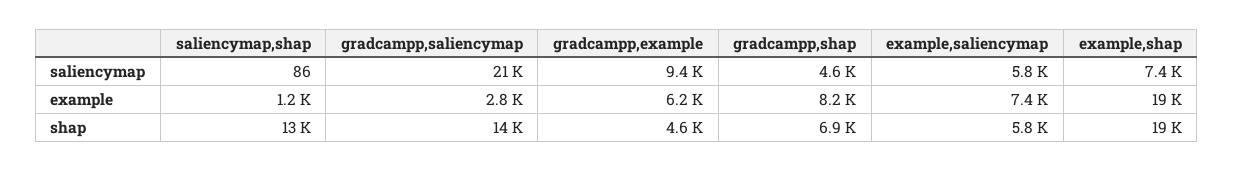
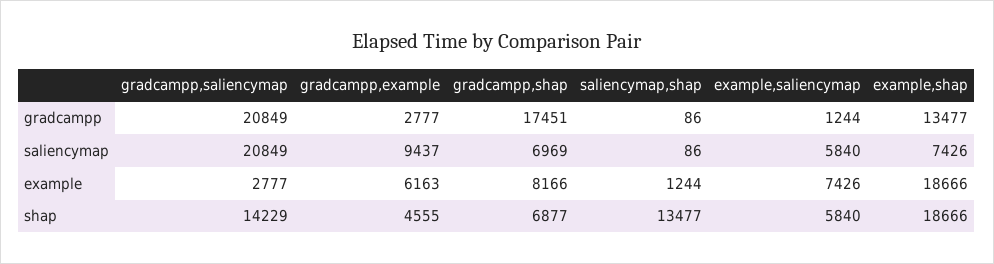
  {
    "saliencymap,shap": {
      "saliencymap": 86,
      "example": 1244,
-     "shap": 13477
+     "shap": 13477,
+     "gradcampp": 86
    },
    "gradcampp,saliencymap": {
      "saliencymap": 20849,
      "example": 2777,
-     "shap": 14229
+     "shap": 14229,
+     "gradcampp": 20849
    },
    "gradcampp,example": {
      "saliencymap": 9437,
      "example": 6163,
-     "shap": 4555
+     "shap": 4555,
+     "gradcampp": 2777
    },
    "gradcampp,shap": {
-     "saliencymap": 4600,
+     "saliencymap": 6969,
      "example": 8166,
-     "shap": 6877
+     "shap": 6877,
+     "gradcampp": 17451
    },
    "example,saliencymap": {
      "saliencymap": 5840,
      "example": 7426,
-     "shap": 5840
+     "shap": 5840,
+     "gradcampp": 1244
    },
    "example,shap": {
      "saliencymap": 7426,
      "example": 18666,
-     "shap": 18666
+     "shap": 18666,
+     "gradcampp": 13477
    }
  }

